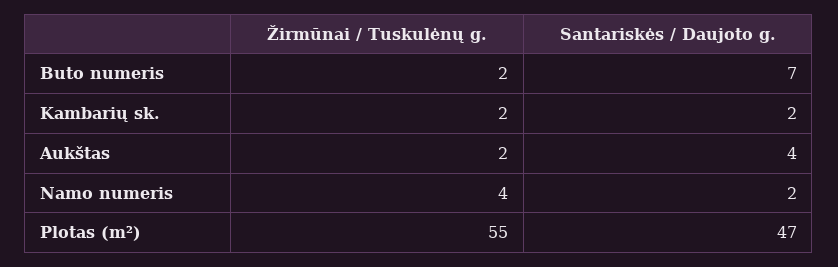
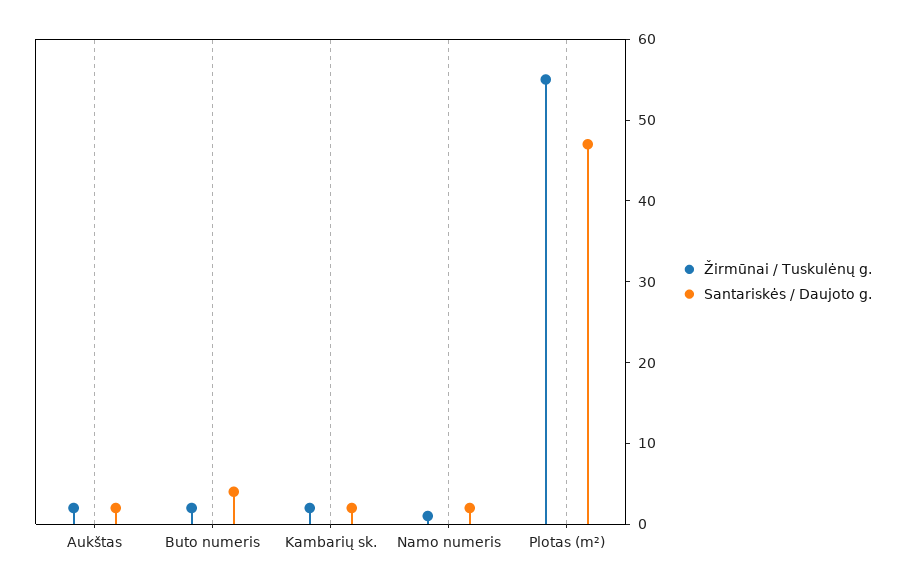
  {
    "Žirmūnai / Tuskulėnų g.": {
      "Buto numeris": 2,
      "Kambarių sk.": 2,
      "Aukštas": 2,
-     "Namo numeris": 4,
+     "Namo numeris": 1,
      "Plotas (m²)": 55
    },
    "Santariskės / Daujoto g.": {
-     "Buto numeris": 7,
+     "Buto numeris": 4,
      "Kambarių sk.": 2,
-     "Aukštas": 4,
+     "Aukštas": 2,
      "Namo numeris": 2,
      "Plotas (m²)": 47
    }
  }

